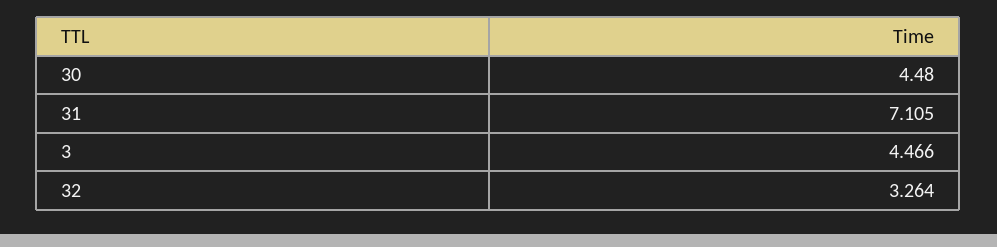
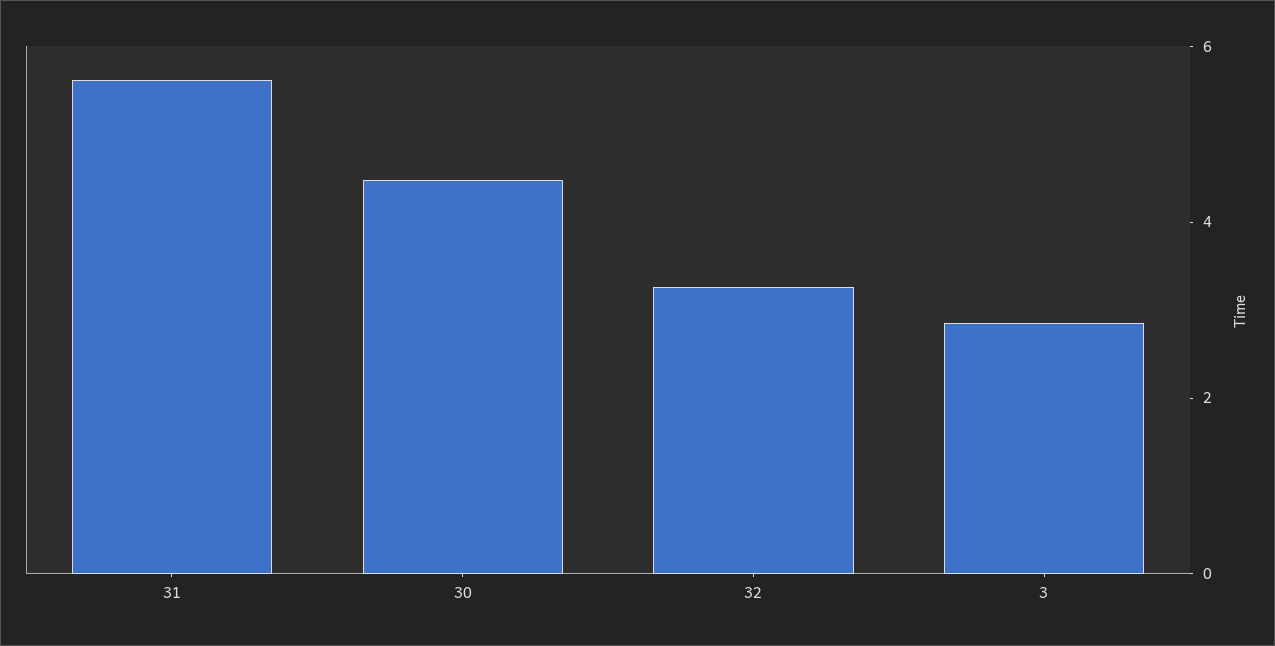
  {
    "30": 4.48,
-   "31": 7.105,
+   "31": 5.5,
-   "3": 4.466,
+   "3": 3,
    "32": 3.264
  }

